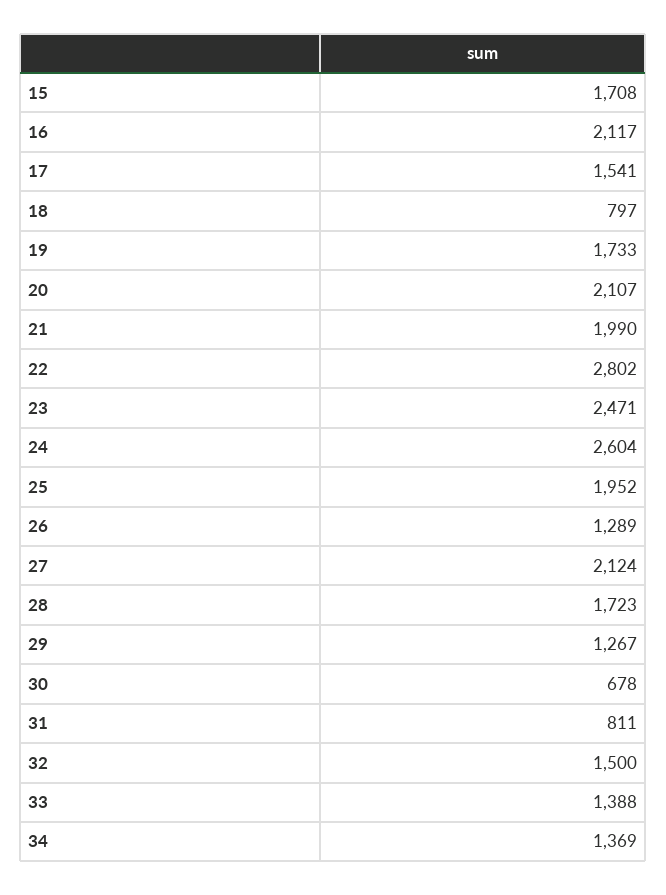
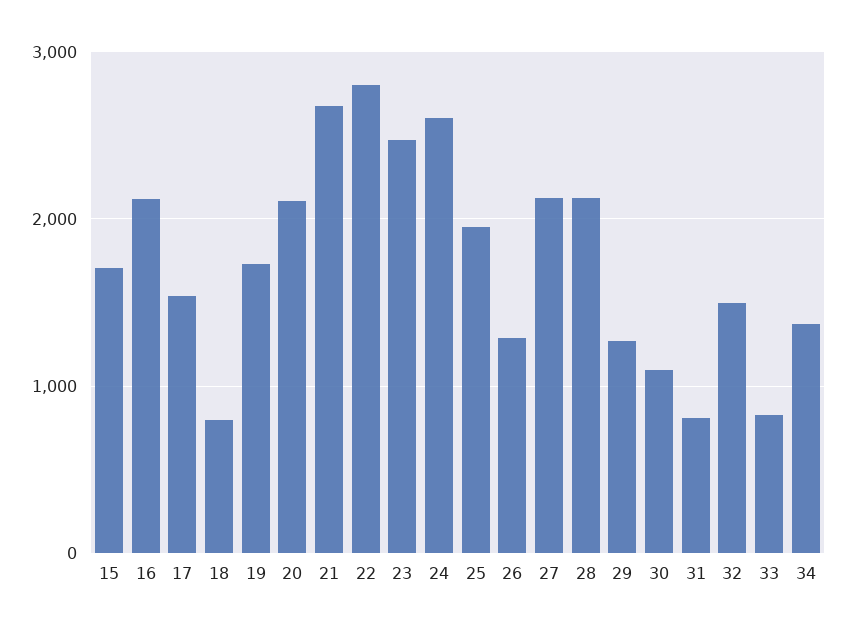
  {
    "15": 1708,
    "16": 2117,
    "17": 1541,
    "18": 797,
    "19": 1733,
    "20": 2107,
-   "21": 1990,
+   "21": 2700,
    "22": 2802,
    "23": 2471,
    "24": 2604,
    "25": 1952,
    "26": 1289,
    "27": 2124,
-   "28": 1723,
+   "28": 2100,
    "29": 1267,
-   "30": 678,
+   "30": 1100,
    "31": 811,
    "32": 1500,
-   "33": 1388,
+   "33": 800,
    "34": 1369
  }

